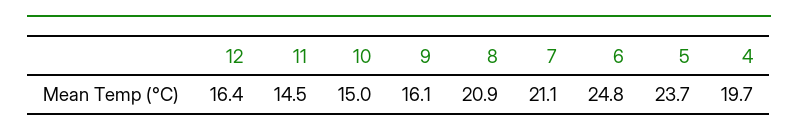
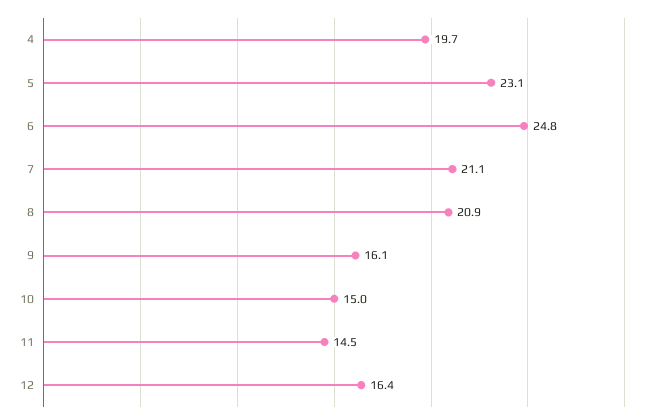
  {
    "12": 16.4,
    "11": 14.5,
    "10": 15,
    "9": 16.1,
    "8": 20.9,
    "7": 21.1,
    "6": 24.8,
-   "5": 23.7,
+   "5": 23.1,
    "4": 19.7
  }

